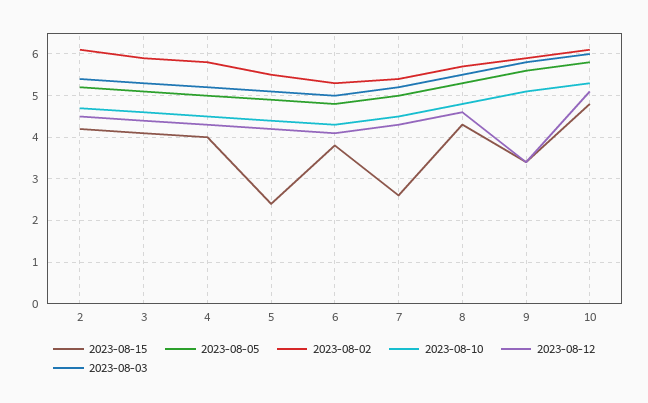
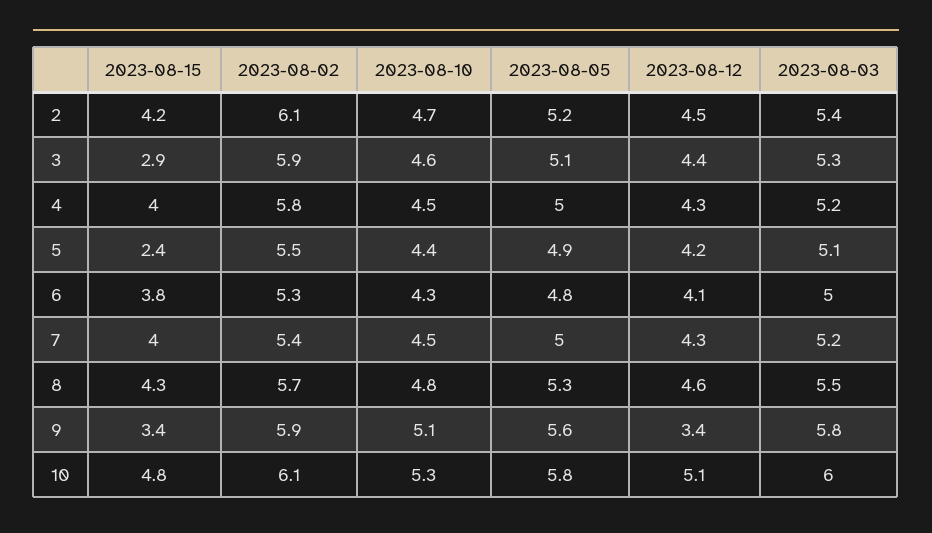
  {
    "2023-08-15": {
      "2": 4.2,
-     "3": 4,
+     "3": 2.9,
      "4": 4,
      "5": 2.4,
      "6": 3.8,
-     "7": 2.5,
+     "7": 4,
      "8": 4.3,
      "9": 3.4,
      "10": 4.8
    },
    "2023-08-05": {
      "2": 5.2,
      "3": 5.1,
      "4": 5,
      "5": 4.9,
      "6": 4.8,
      "7": 5,
      "8": 5.3,
      "9": 5.6,
      "10": 5.8
    },
    "2023-08-02": {
      "2": 6.1,
      "3": 5.9,
      "4": 5.8,
      "5": 5.5,
      "6": 5.3,
      "7": 5.4,
      "8": 5.7,
      "9": 5.9,
      "10": 6.1
    },
    "2023-08-10": {
      "2": 4.7,
      "3": 4.6,
      "4": 4.5,
      "5": 4.4,
      "6": 4.3,
      "7": 4.5,
      "8": 4.8,
      "9": 5.1,
      "10": 5.3
    },
    "2023-08-12": {
      "2": 4.5,
      "3": 4.4,
      "4": 4.3,
      "5": 4.2,
      "6": 4.1,
      "7": 4.3,
      "8": 4.6,
      "9": 3.4,
      "10": 5.1
    },
    "2023-08-03": {
      "2": 5.4,
      "3": 5.3,
      "4": 5.2,
      "5": 5.1,
      "6": 5,
      "7": 5.2,
      "8": 5.5,
      "9": 5.8,
      "10": 6
    }
  }

